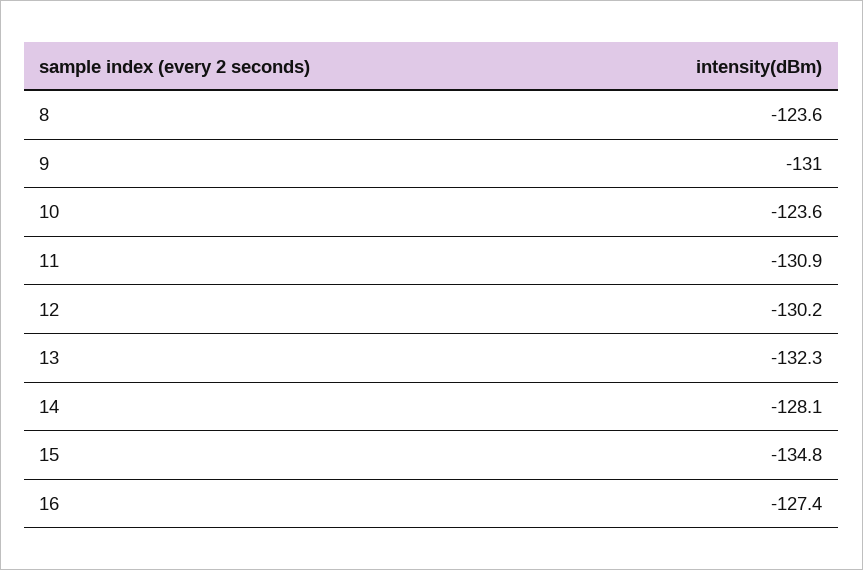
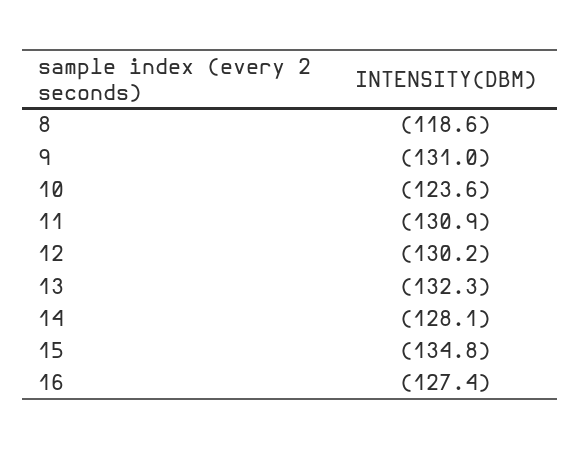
  {
-   "8": -123.6,
+   "8": -118.6,
    "9": -131,
    "10": -123.6,
    "11": -130.9,
    "12": -130.2,
    "13": -132.3,
    "14": -128.1,
    "15": -134.8,
    "16": -127.4
  }

